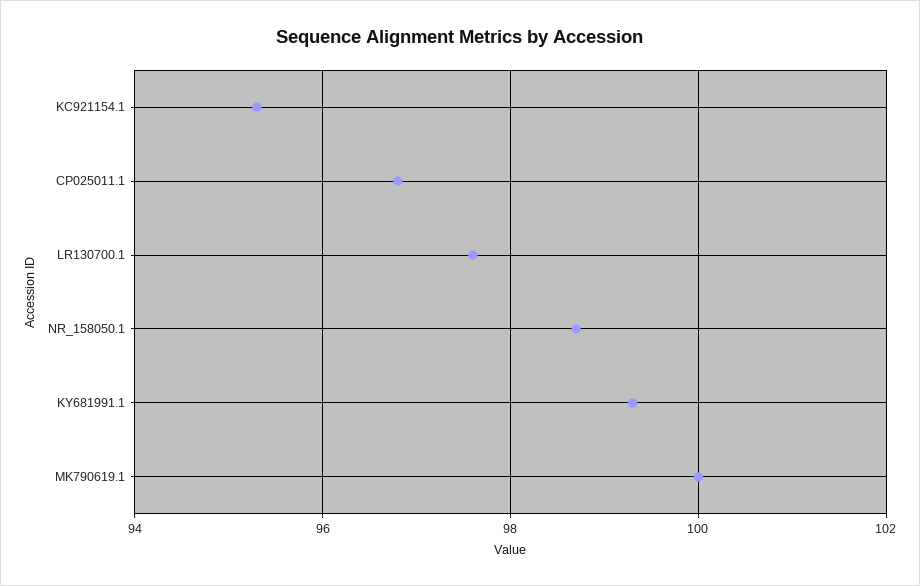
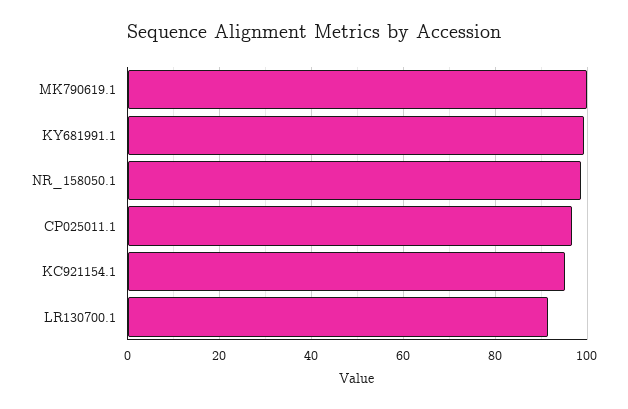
  {
    "KC921154.1": 95.5,
    "CP025011.1": 97,
-   "LR130700.1": 97.5,
+   "LR130700.1": 92,
    "NR_158050.1": 98.5,
    "KY681991.1": 99.5,
    "MK790619.1": 100
  }

